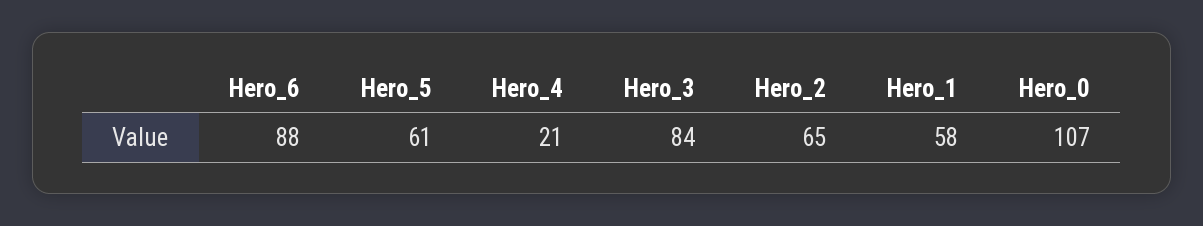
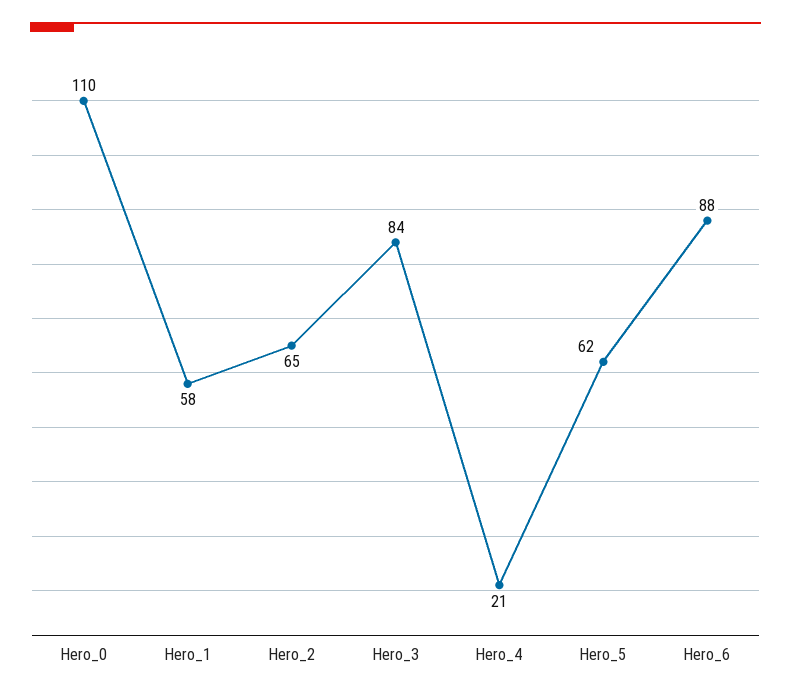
  {
    "Hero_6": 88,
-   "Hero_5": 61,
+   "Hero_5": 62,
    "Hero_4": 21,
    "Hero_3": 84,
    "Hero_2": 65,
    "Hero_1": 58,
-   "Hero_0": 107
+   "Hero_0": 110
  }

